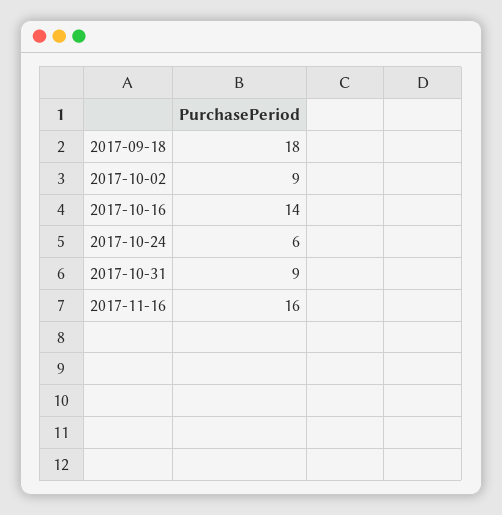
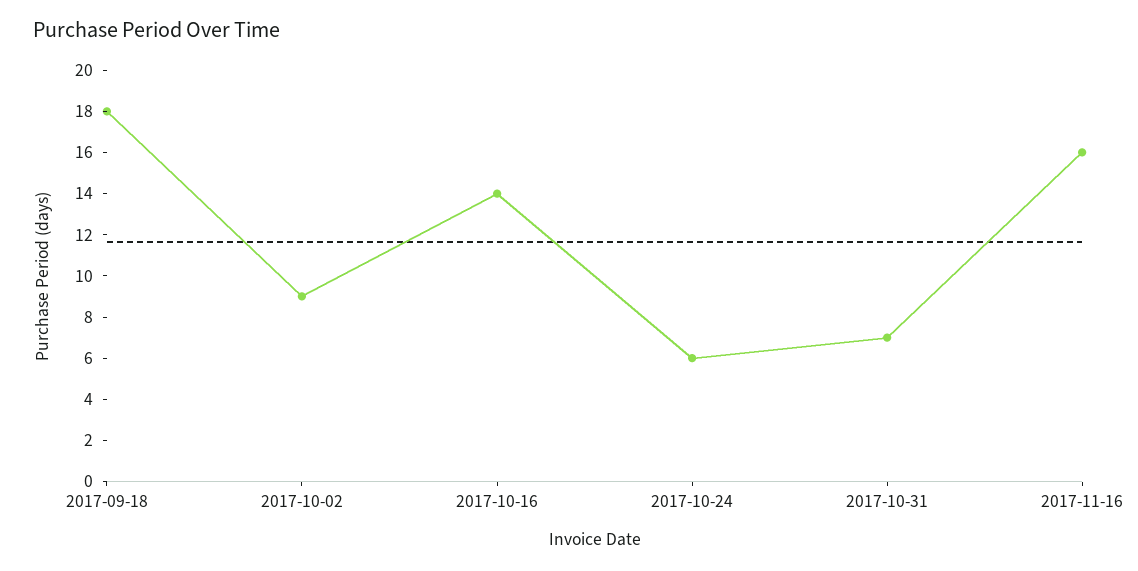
  {
    "2017-09-18": 18,
    "2017-10-02": 9,
    "2017-10-16": 14,
    "2017-10-24": 6,
-   "2017-10-31": 9,
+   "2017-10-31": 7,
    "2017-11-16": 16
  }

